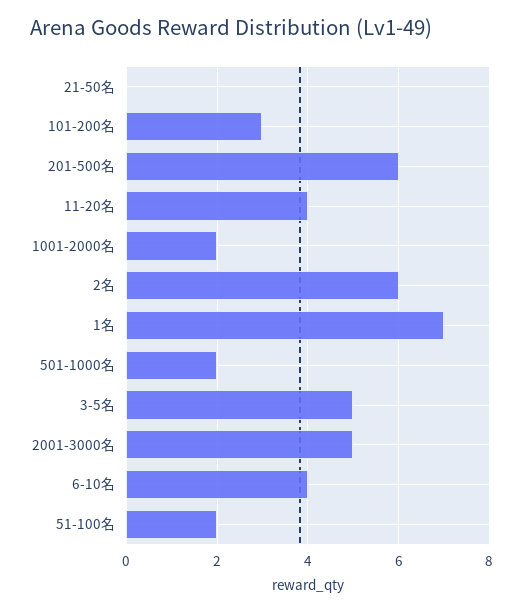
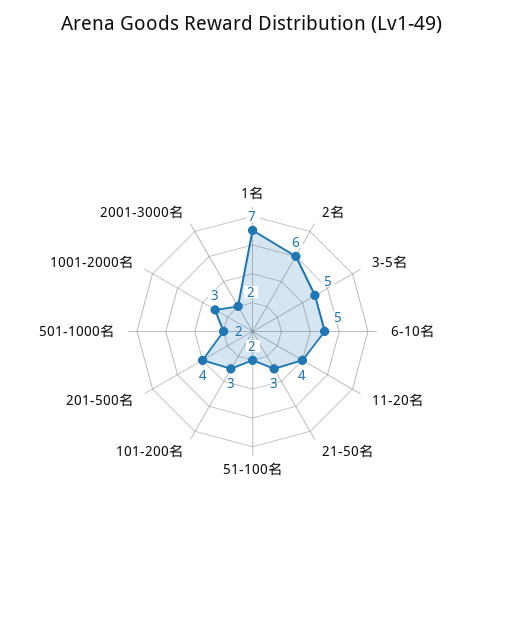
  {
-   "21-50名": 0,
+   "21-50名": 3,
    "101-200名": 3,
-   "201-500名": 6,
+   "201-500名": 4,
    "11-20名": 4,
-   "1001-2000名": 2,
+   "1001-2000名": 3,
    "2名": 6,
    "1名": 7,
    "501-1000名": 2,
    "3-5名": 5,
-   "2001-3000名": 5,
+   "2001-3000名": 2,
-   "6-10名": 4,
+   "6-10名": 5,
    "51-100名": 2
  }

